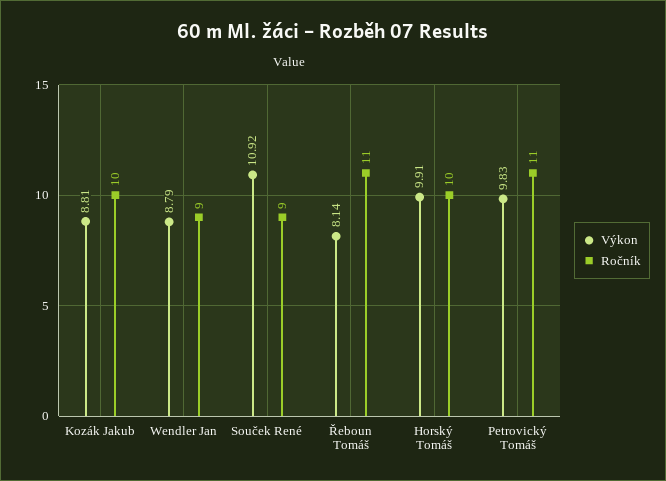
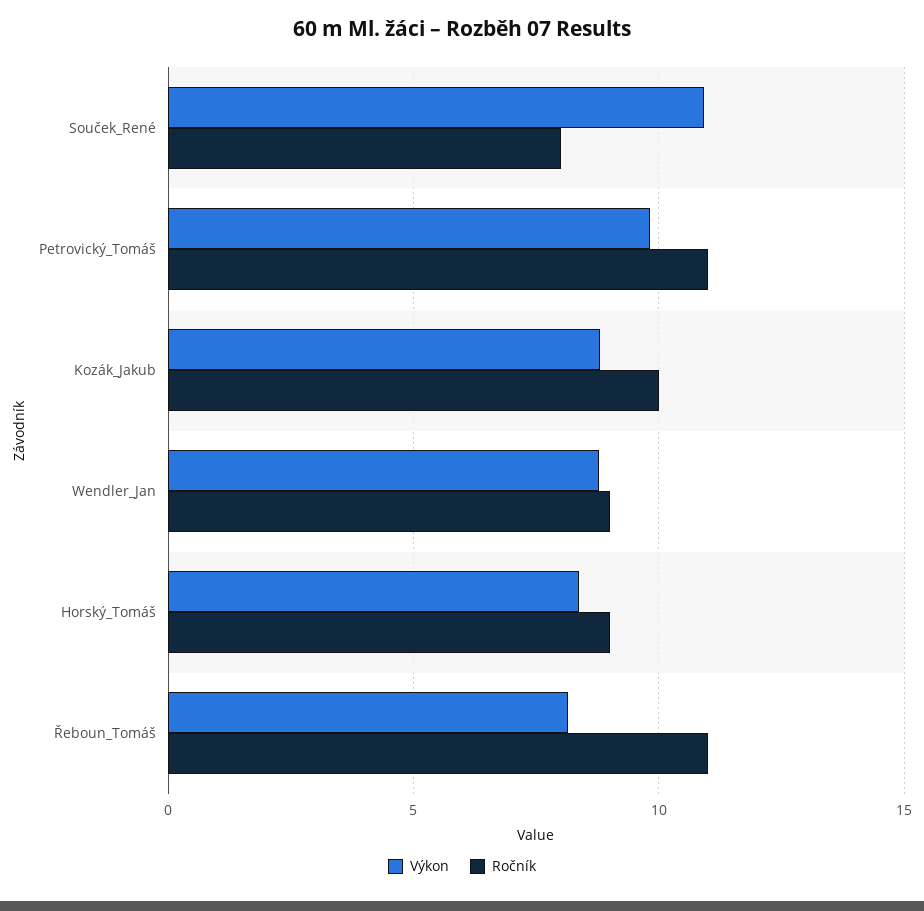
  {
    "Výkon": {
      "Kozák Jakub": 8.81,
      "Wendler Jan": 8.79,
      "Souček René": 10.92,
      "Řeboun Tomáš": 8.14,
-     "Horský Tomáš": 9.91,
+     "Horský Tomáš": 8.5,
      "Petrovický Tomáš": 9.83
    },
    "Ročník": {
      "Kozák Jakub": 10,
      "Wendler Jan": 9,
-     "Souček René": 9,
+     "Souček René": 8,
      "Řeboun Tomáš": 11,
-     "Horský Tomáš": 10,
+     "Horský Tomáš": 9,
      "Petrovický Tomáš": 11
    }
  }

